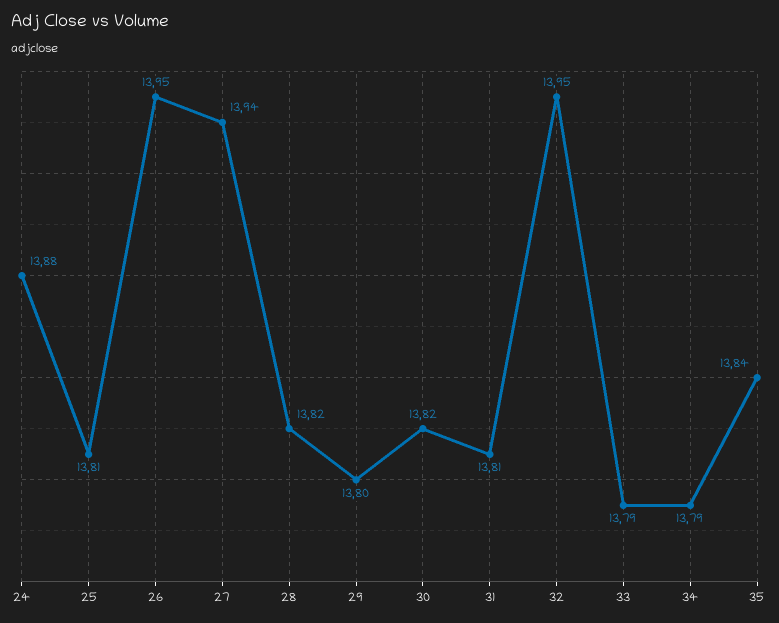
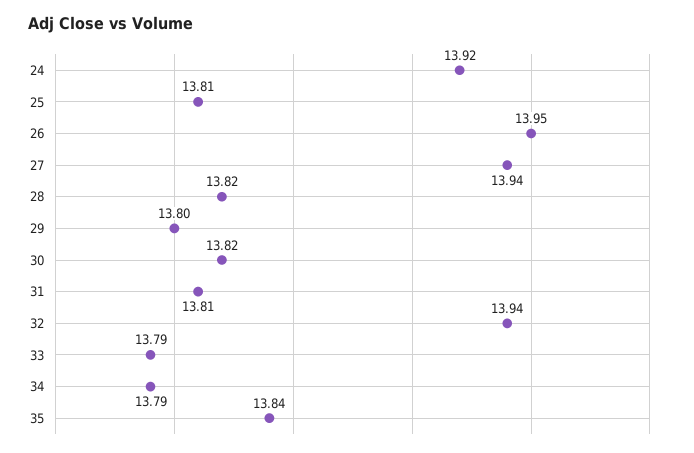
  {
-   "24": 13.88,
+   "24": 13.92,
    "25": 13.81,
    "26": 13.95,
    "27": 13.94,
    "28": 13.82,
    "29": 13.8,
    "30": 13.82,
    "31": 13.81,
-   "32": 13.95,
+   "32": 13.94,
    "33": 13.79,
    "34": 13.79,
    "35": 13.84
  }

